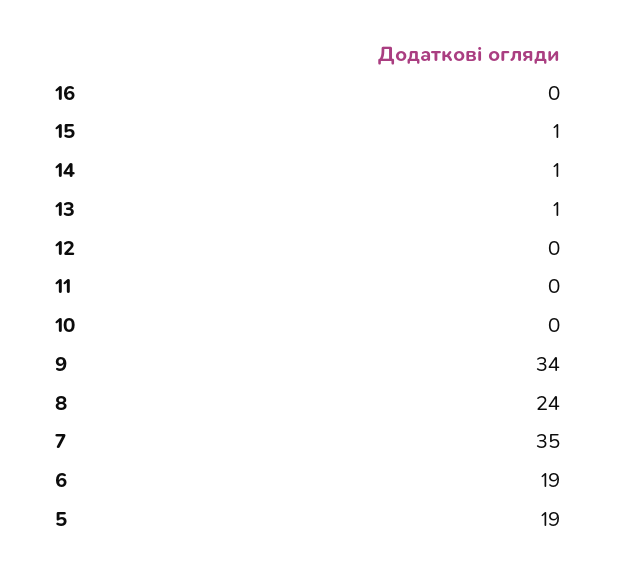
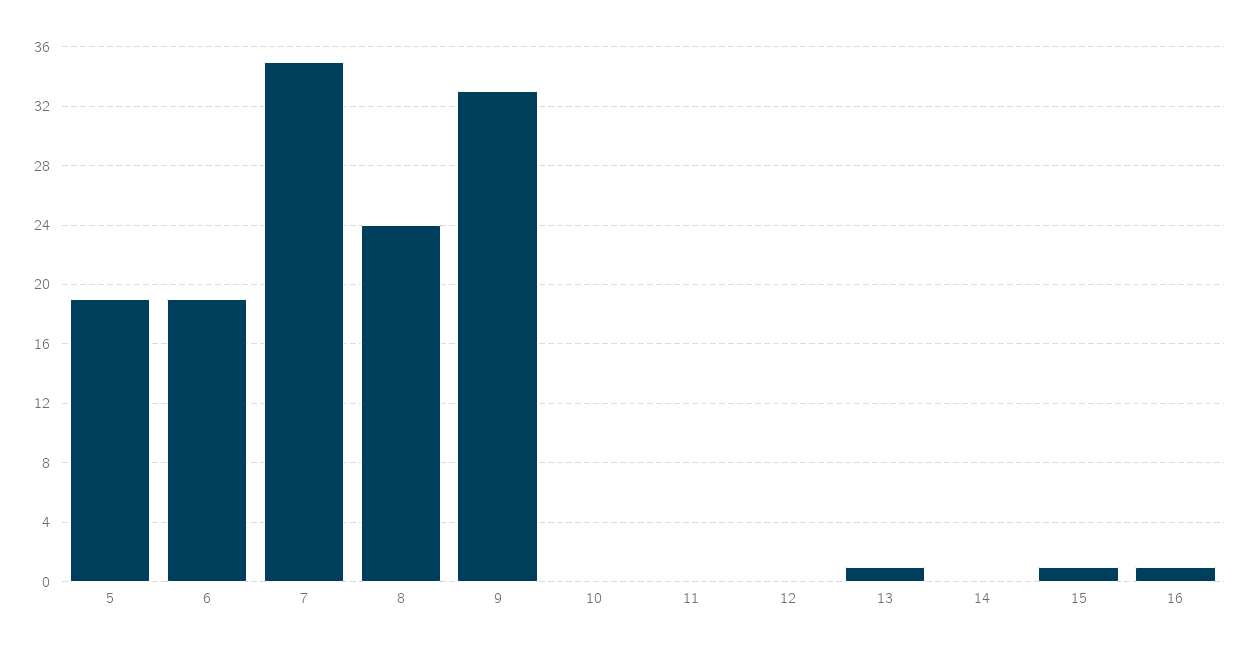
  {
-   "16": 0,
+   "16": 1,
    "15": 1,
-   "14": 1,
+   "14": 0,
    "13": 1,
    "12": 0,
    "11": 0,
    "10": 0,
-   "9": 34,
+   "9": 33,
    "8": 24,
    "7": 35,
    "6": 19,
    "5": 19
  }

